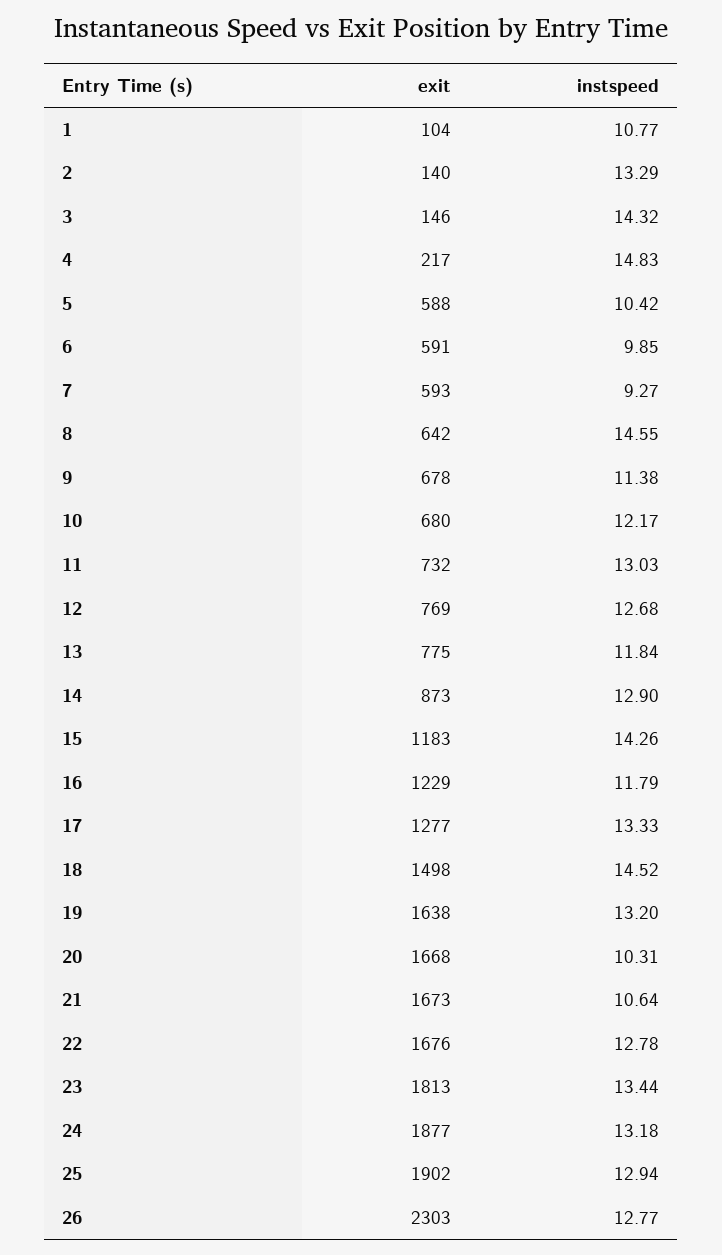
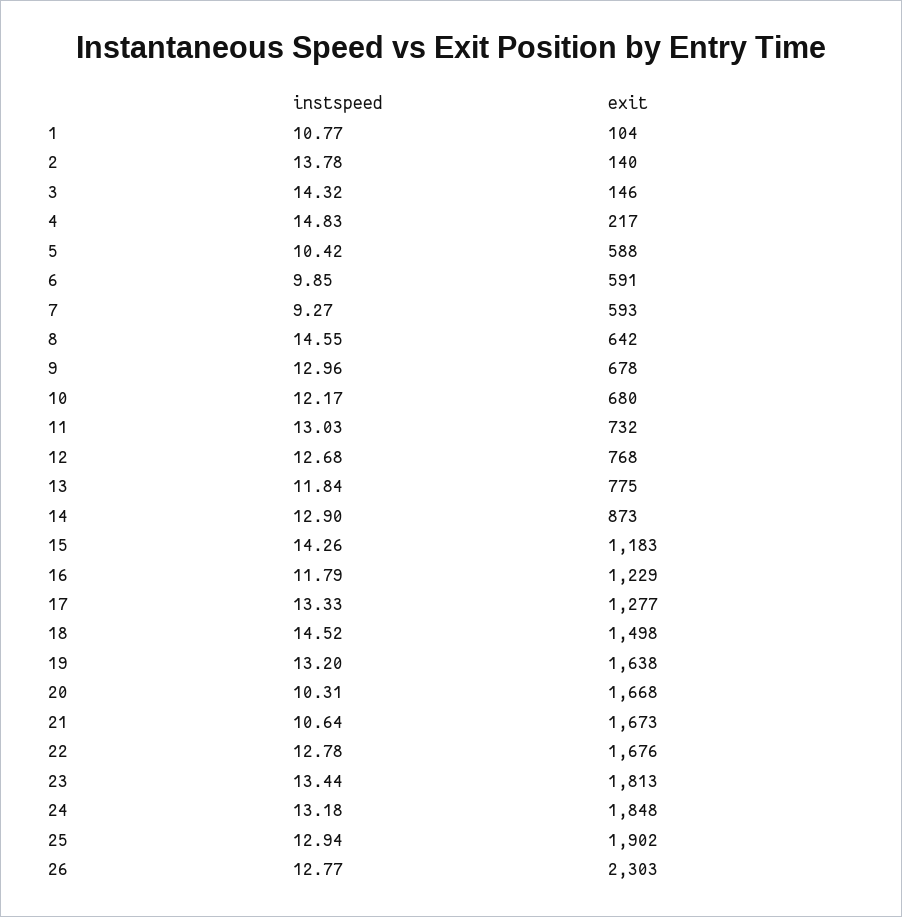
  {
    "exit": {
      "1": 104,
      "2": 140,
      "3": 146,
      "4": 217,
      "5": 588,
      "6": 591,
      "7": 593,
      "8": 642,
      "9": 678,
      "10": 680,
      "11": 732,
-     "12": 769,
+     "12": 768,
      "13": 775,
      "14": 873,
      "15": 1183,
      "16": 1229,
      "17": 1277,
      "18": 1498,
      "19": 1638,
      "20": 1668,
      "21": 1673,
      "22": 1676,
      "23": 1813,
-     "24": 1877,
+     "24": 1848,
      "25": 1902,
      "26": 2303
    },
    "instspeed": {
      "1": 10.77,
-     "2": 13.29,
+     "2": 13.78,
      "3": 14.32,
      "4": 14.83,
      "5": 10.42,
      "6": 9.85,
      "7": 9.27,
      "8": 14.55,
-     "9": 11.38,
+     "9": 12.96,
      "10": 12.17,
      "11": 13.03,
      "12": 12.68,
      "13": 11.84,
      "14": 12.9,
      "15": 14.26,
      "16": 11.79,
      "17": 13.33,
      "18": 14.52,
      "19": 13.2,
      "20": 10.31,
      "21": 10.64,
      "22": 12.78,
      "23": 13.44,
      "24": 13.18,
      "25": 12.94,
      "26": 12.77
    }
  }

